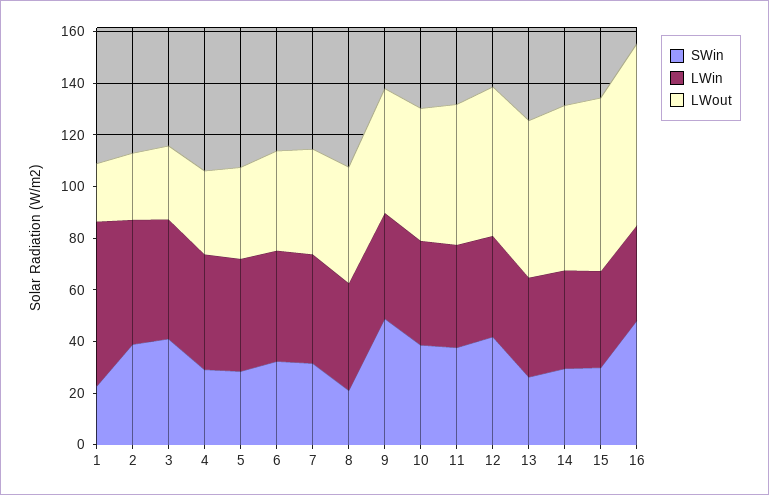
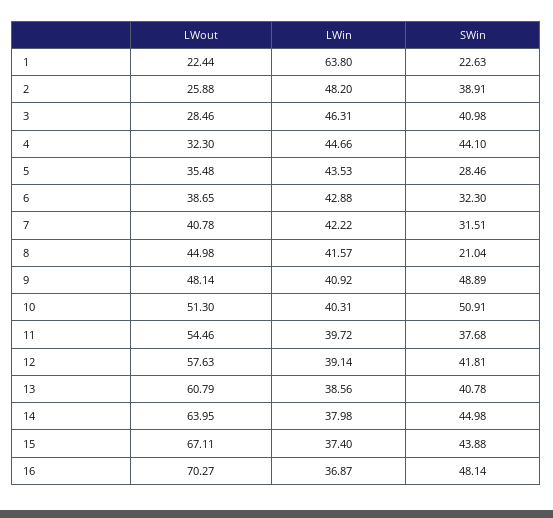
  {
    "SWin": {
      "1": 22.63,
      "2": 38.91,
      "3": 40.98,
-     "4": 30,
+     "4": 44.1,
      "5": 28.46,
      "6": 32.3,
      "7": 31.51,
      "8": 21.04,
      "9": 48.89,
-     "10": 40,
+     "10": 50.91,
      "11": 37.68,
      "12": 41.81,
-     "13": 25,
+     "13": 40.78,
-     "14": 30,
+     "14": 44.98,
-     "15": 30,
+     "15": 43.88,
      "16": 48.14
    },
    "LWin": {
      "1": 63.8,
      "2": 48.2,
      "3": 46.31,
      "4": 44.66,
      "5": 43.53,
      "6": 42.88,
      "7": 42.22,
      "8": 41.57,
      "9": 40.92,
      "10": 40.31,
      "11": 39.72,
      "12": 39.14,
      "13": 38.56,
      "14": 37.98,
      "15": 37.4,
      "16": 36.87
    },
    "LWout": {
      "1": 22.44,
      "2": 25.88,
      "3": 28.46,
      "4": 32.3,
      "5": 35.48,
      "6": 38.65,
      "7": 40.78,
      "8": 44.98,
      "9": 48.14,
      "10": 51.3,
      "11": 54.46,
      "12": 57.63,
      "13": 60.79,
      "14": 63.95,
      "15": 67.11,
      "16": 70.27
    }
  }

